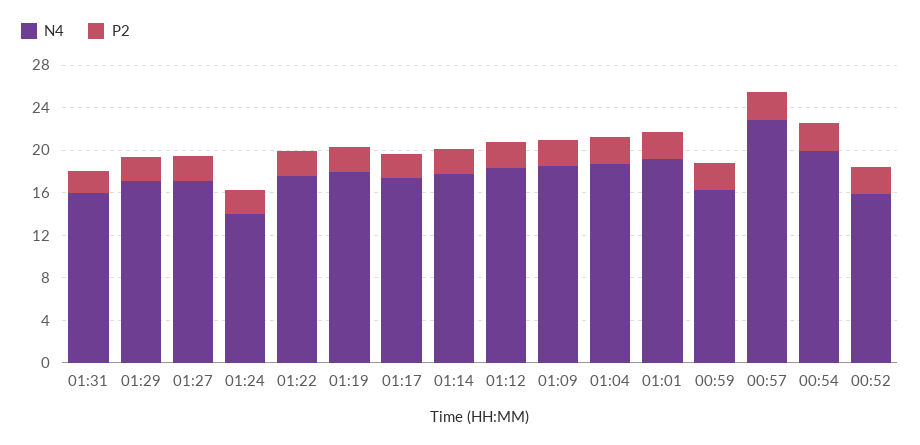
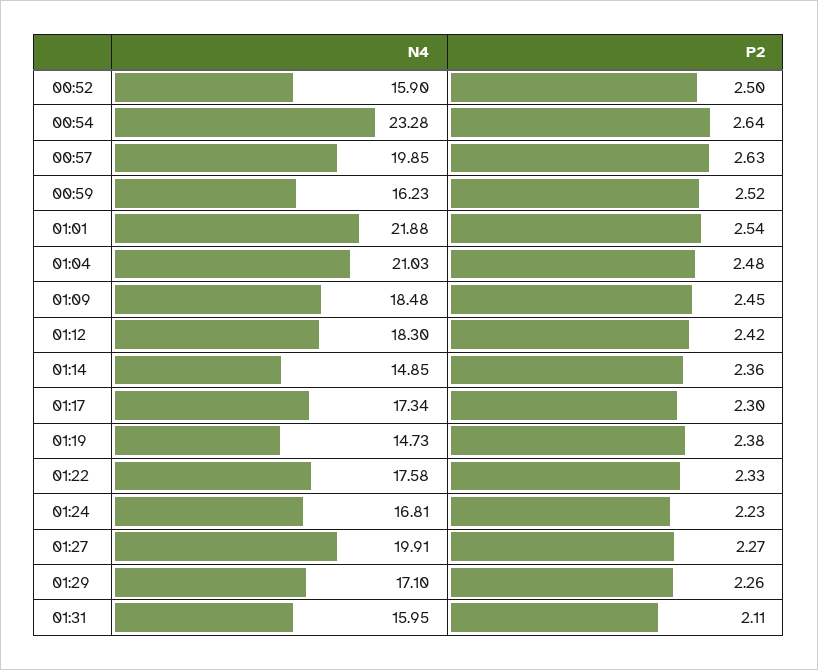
  {
    "N4": {
      "01:31": 15.95,
      "01:29": 17.1,
-     "01:27": 17,
+     "01:27": 19.91,
-     "01:24": 14,
+     "01:24": 16.81,
      "01:22": 17.58,
-     "01:19": 18,
+     "01:19": 14.73,
      "01:17": 17.34,
-     "01:14": 18,
+     "01:14": 14.85,
      "01:12": 18.3,
      "01:09": 18.48,
-     "01:04": 19,
+     "01:04": 21.03,
-     "01:01": 19,
+     "01:01": 21.88,
      "00:59": 16.23,
-     "00:57": 23,
+     "00:57": 19.85,
-     "00:54": 20,
+     "00:54": 23.28,
      "00:52": 15.9
    },
    "P2": {
      "01:31": 2.11,
      "01:29": 2.26,
      "01:27": 2.27,
      "01:24": 2.23,
      "01:22": 2.33,
      "01:19": 2.38,
      "01:17": 2.3,
      "01:14": 2.36,
      "01:12": 2.42,
      "01:09": 2.45,
      "01:04": 2.48,
      "01:01": 2.54,
      "00:59": 2.52,
      "00:57": 2.63,
      "00:54": 2.64,
      "00:52": 2.5
    }
  }

